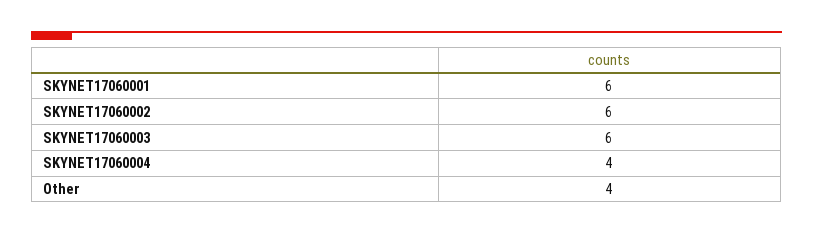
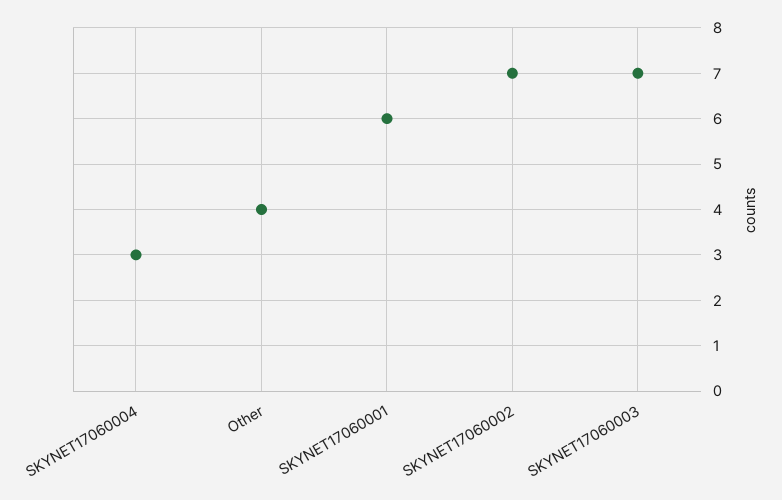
  {
    "SKYNET17060001": 6,
-   "SKYNET17060002": 6,
+   "SKYNET17060002": 7,
-   "SKYNET17060003": 6,
+   "SKYNET17060003": 7,
-   "SKYNET17060004": 4,
+   "SKYNET17060004": 3,
    "Other": 4
  }

